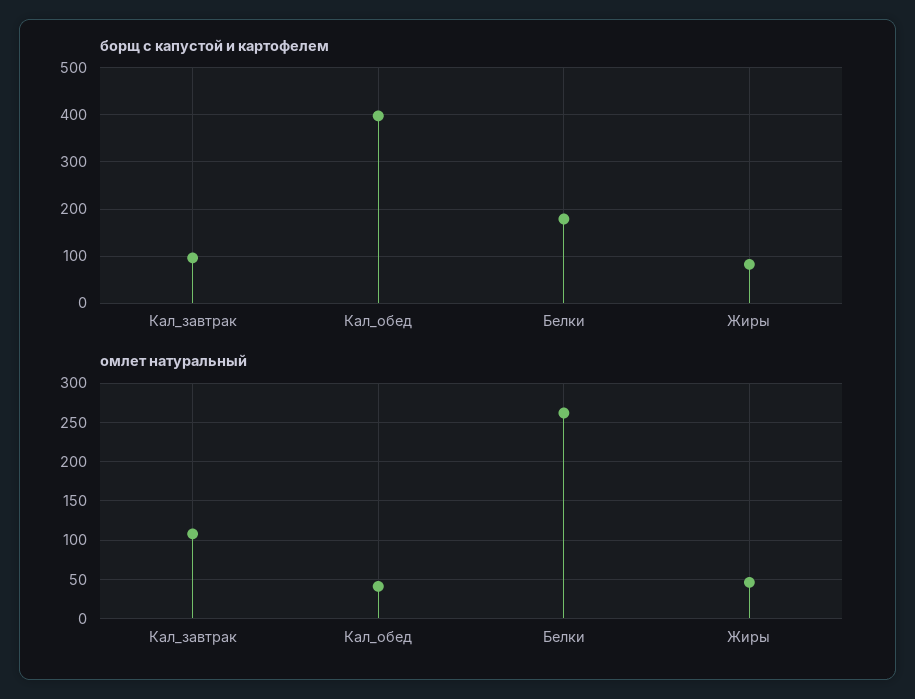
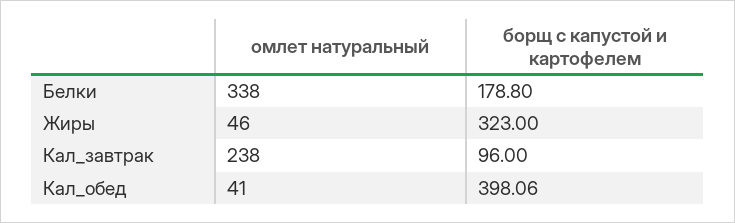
  {
    "борщ с капустой и картофелем": {
      "Кал_завтрак": 96,
      "Кал_обед": 398.06,
      "Белки": 178.8,
-     "Жиры": 80
+     "Жиры": 323
    },
    "омлет натуральный": {
-     "Кал_завтрак": 110,
+     "Кал_завтрак": 238,
      "Кал_обед": 41,
-     "Белки": 260,
+     "Белки": 338,
      "Жиры": 46
    }
  }

